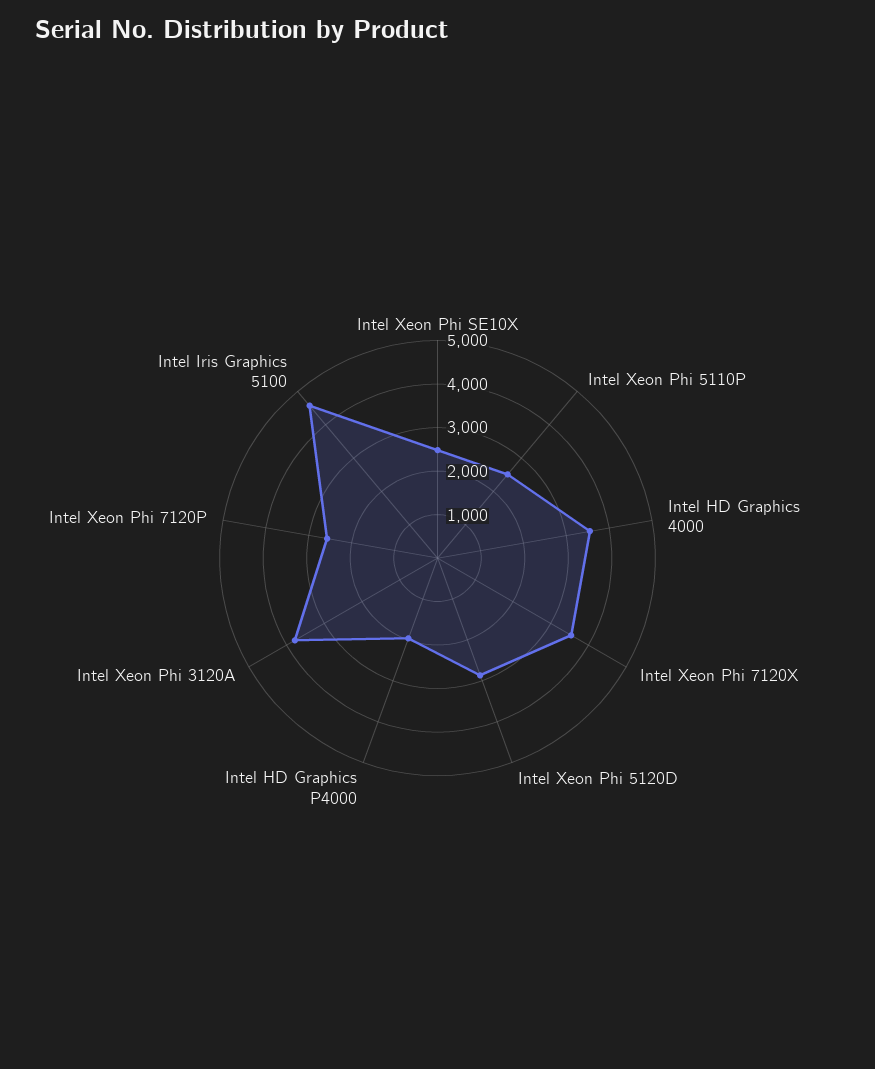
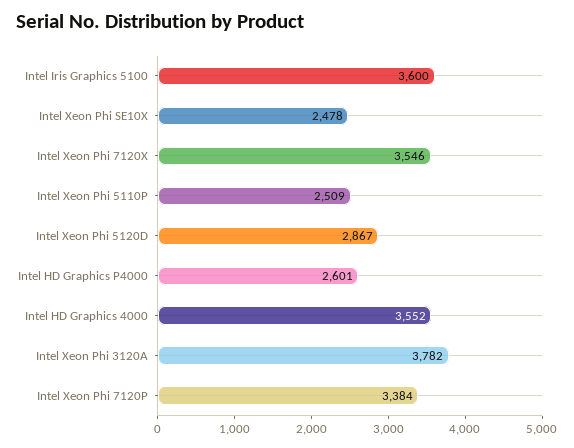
  {
    "Intel Xeon Phi SE10X": 2478,
    "Intel Xeon Phi 5110P": 2509,
    "Intel HD Graphics 4000": 3552,
    "Intel Xeon Phi 7120X": 3546,
    "Intel Xeon Phi 5120D": 2867,
-   "Intel HD Graphics P4000": 2000,
+   "Intel HD Graphics P4000": 2601,
    "Intel Xeon Phi 3120A": 3782,
-   "Intel Xeon Phi 7120P": 2600,
+   "Intel Xeon Phi 7120P": 3384,
-   "Intel Iris Graphics 5100": 4600
+   "Intel Iris Graphics 5100": 3600
  }

